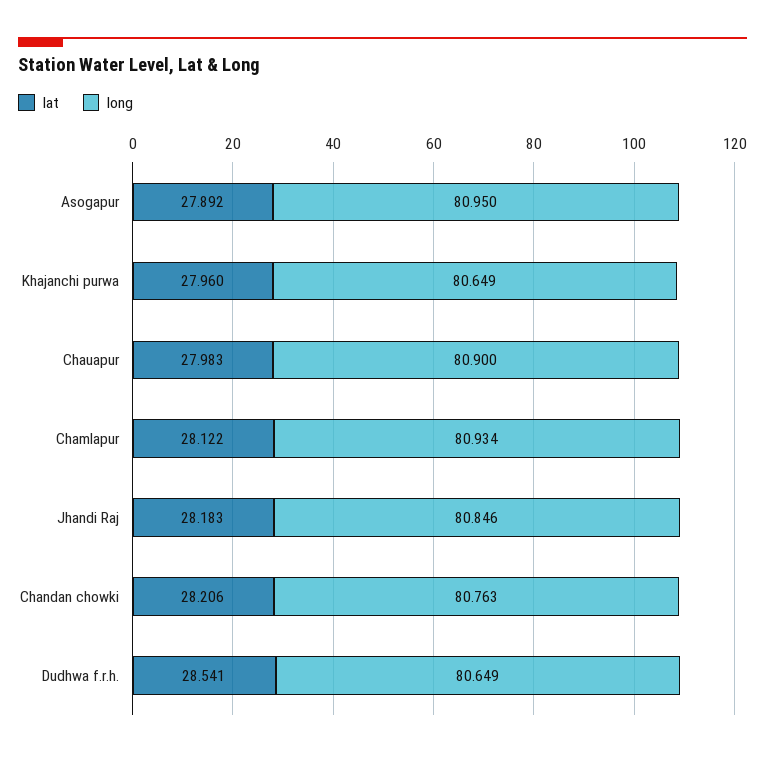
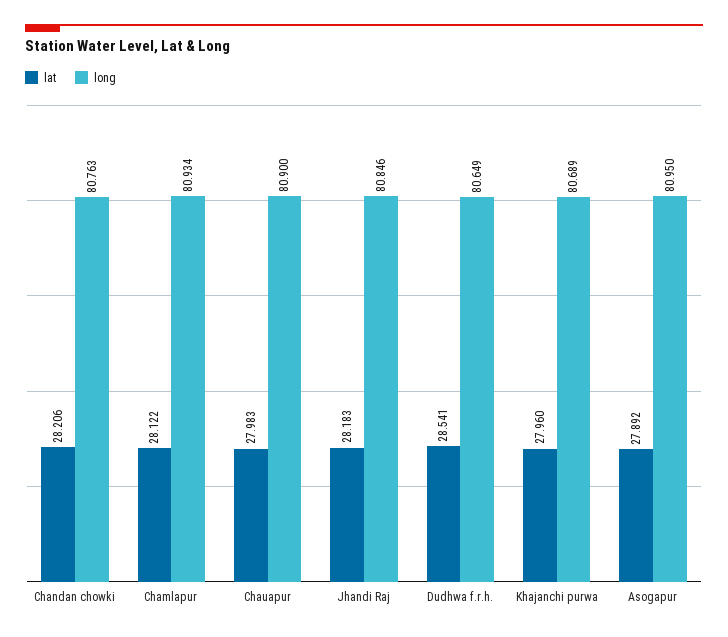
  {
    "lat": {
      "Asogapur": 27.892,
      "Khajanchi purwa": 27.96,
      "Chauapur": 27.983,
      "Chamlapur": 28.122,
      "Jhandi Raj": 28.183,
      "Chandan chowki": 28.206,
      "Dudhwa f.r.h.": 28.541
    },
    "long": {
      "Asogapur": 80.95,
-     "Khajanchi purwa": 80.649,
+     "Khajanchi purwa": 80.689,
      "Chauapur": 80.9,
      "Chamlapur": 80.934,
      "Jhandi Raj": 80.846,
      "Chandan chowki": 80.763,
      "Dudhwa f.r.h.": 80.649
    }
  }

